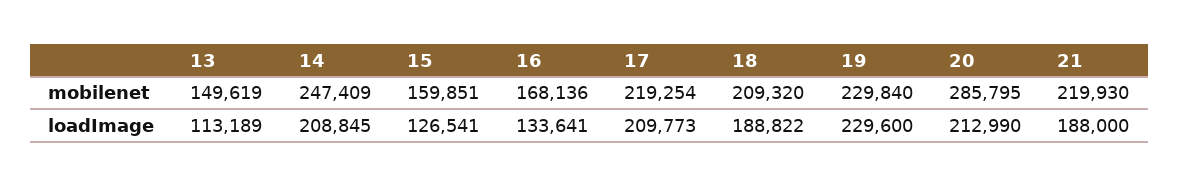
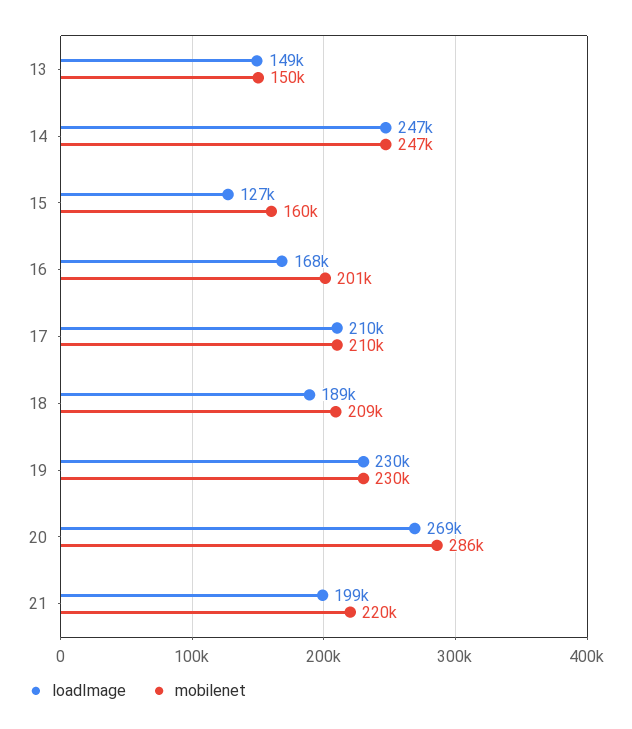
  {
    "mobilenet": {
      "13": 149619,
      "14": 247409,
      "15": 159851,
-     "16": 168136,
+     "16": 201000,
-     "17": 219254,
+     "17": 210000,
      "18": 209320,
      "19": 229840,
      "20": 285795,
      "21": 219930
    },
    "loadImage": {
-     "13": 113189,
+     "13": 149000,
-     "14": 208845,
+     "14": 247000,
      "15": 126541,
-     "16": 133641,
+     "16": 168000,
      "17": 209773,
      "18": 188822,
      "19": 229600,
-     "20": 212990,
+     "20": 269000,
-     "21": 188000
+     "21": 199000
    }
  }

